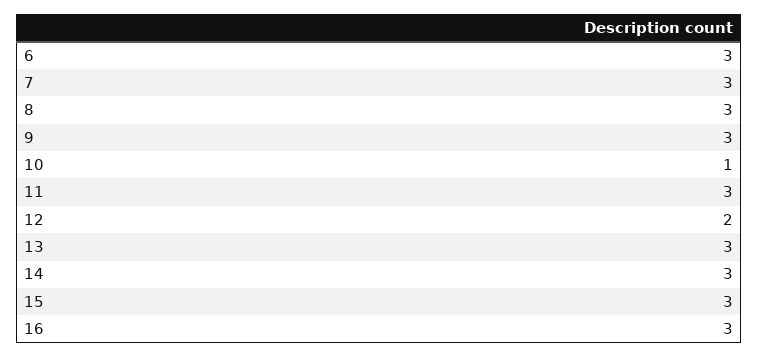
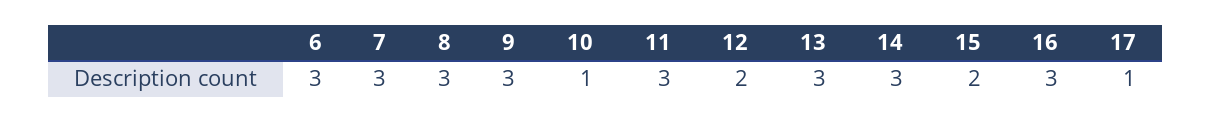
  {
    "6": 3,
    "7": 3,
    "8": 3,
    "9": 3,
    "10": 1,
    "11": 3,
    "12": 2,
    "13": 3,
    "14": 3,
-   "15": 3,
+   "15": 2,
-   "16": 3
+   "16": 3,
+   "17": 1
  }

